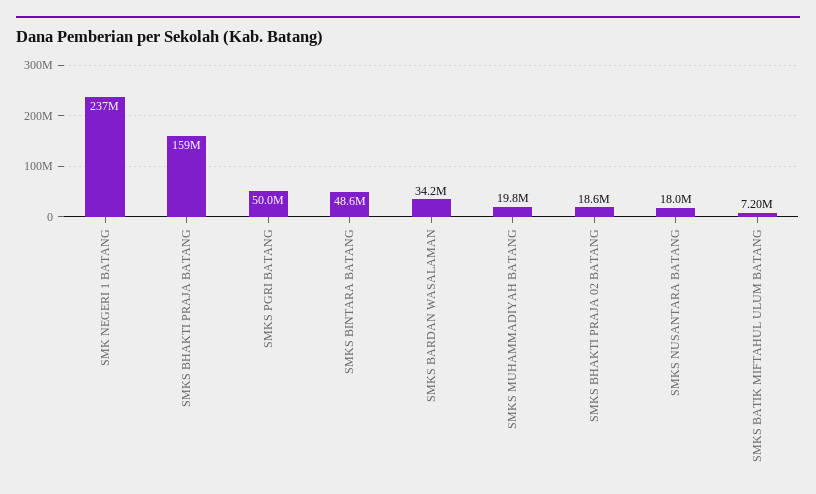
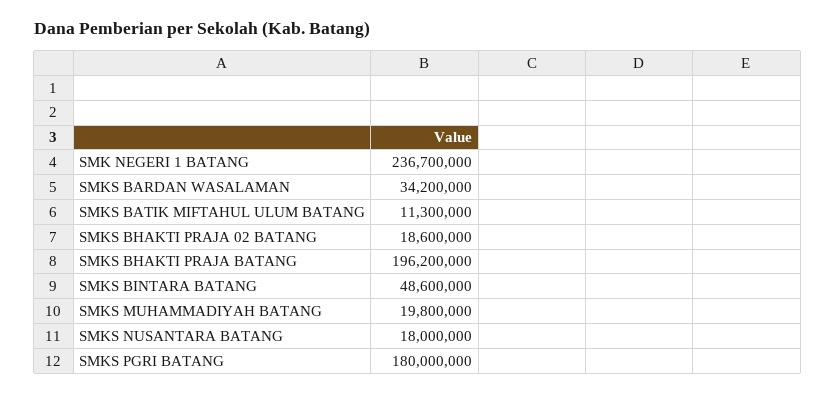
  {
    "SMK NEGERI 1 BATANG": 236700000,
-   "SMKS BHAKTI PRAJA BATANG": 159000000,
+   "SMKS BHAKTI PRAJA BATANG": 196200000,
-   "SMKS PGRI BATANG": 50000000,
+   "SMKS PGRI BATANG": 180000000,
    "SMKS BINTARA BATANG": 48600000,
    "SMKS BARDAN WASALAMAN": 34200000,
    "SMKS MUHAMMADIYAH BATANG": 19800000,
    "SMKS BHAKTI PRAJA 02 BATANG": 18600000,
    "SMKS NUSANTARA BATANG": 18000000,
-   "SMKS BATIK MIFTAHUL ULUM BATANG": 7200000
+   "SMKS BATIK MIFTAHUL ULUM BATANG": 11300000
  }

